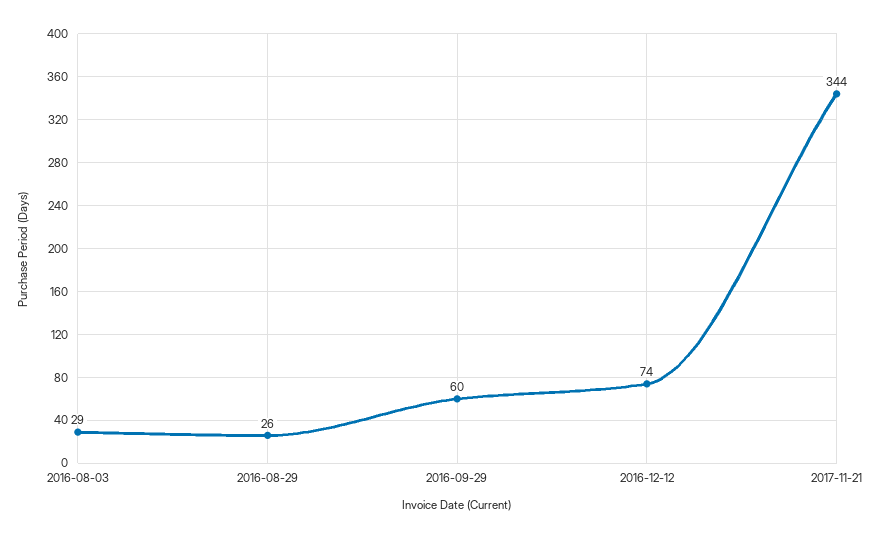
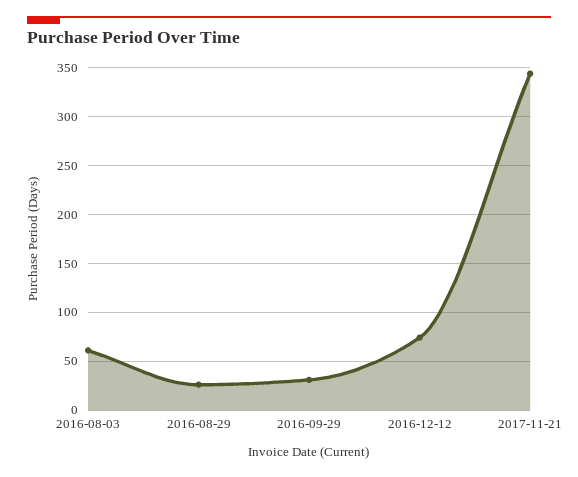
  {
-   "2016-08-03": 29,
+   "2016-08-03": 60,
    "2016-08-29": 26,
-   "2016-09-29": 60,
+   "2016-09-29": 30,
    "2016-12-12": 74,
    "2017-11-21": 344
  }

